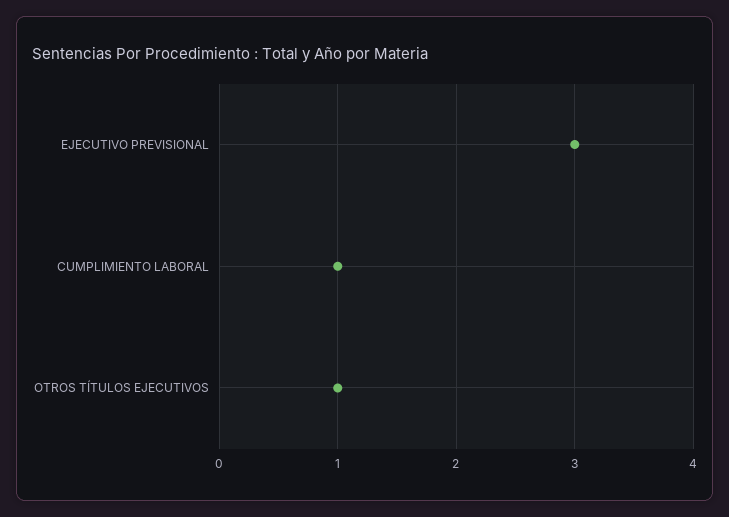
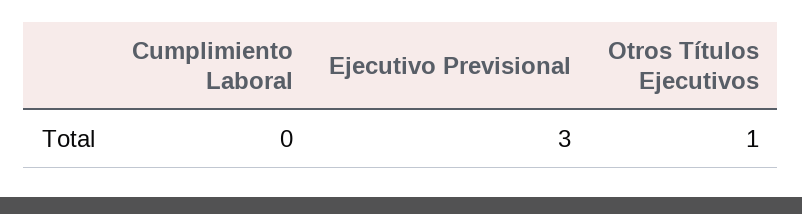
  {
    "EJECUTIVO PREVISIONAL": 3,
-   "CUMPLIMIENTO LABORAL": 1,
+   "CUMPLIMIENTO LABORAL": 0,
    "OTROS TÍTULOS EJECUTIVOS": 1
  }

